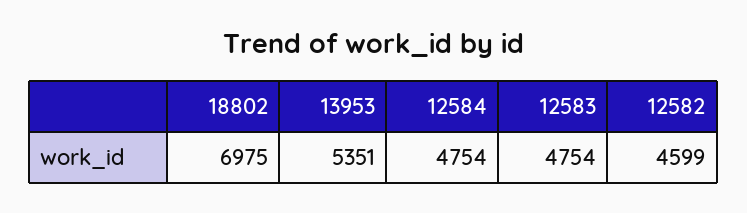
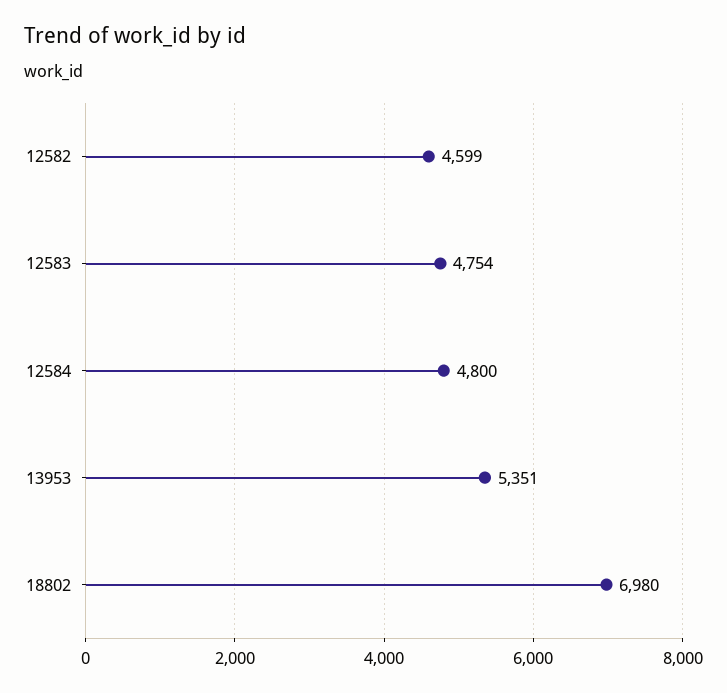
  {
-   "18802": 6975,
+   "18802": 6980,
    "13953": 5351,
-   "12584": 4754,
+   "12584": 4800,
    "12583": 4754,
    "12582": 4599
  }

